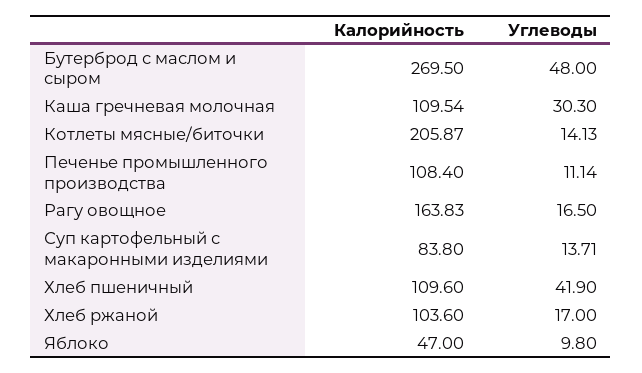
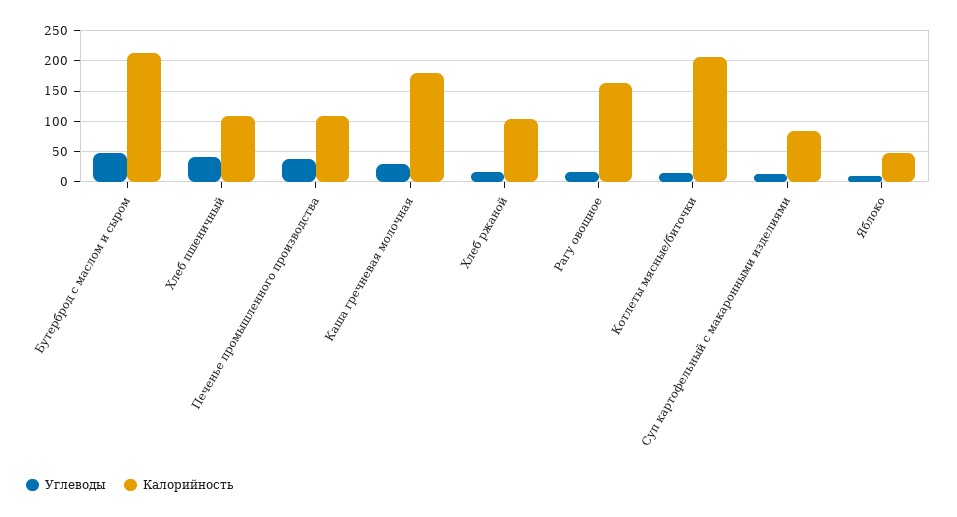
  {
    "Калорийность": {
-     "Бутерброд с маслом и сыром": 269.5,
+     "Бутерброд с маслом и сыром": 210,
-     "Каша гречневая молочная": 109.54,
+     "Каша гречневая молочная": 180,
      "Котлеты мясные/биточки": 205.87,
      "Печенье промышленного производства": 108.4,
      "Рагу овощное": 163.83,
      "Суп картофельный с макаронными изделиями": 83.8,
      "Хлеб пшеничный": 109.6,
      "Хлеб ржаной": 103.6,
      "Яблоко": 47
    },
    "Углеводы": {
      "Бутерброд с маслом и сыром": 48,
      "Каша гречневая молочная": 30.3,
      "Котлеты мясные/биточки": 14.13,
-     "Печенье промышленного производства": 11.14,
+     "Печенье промышленного производства": 40,
      "Рагу овощное": 16.5,
      "Суп картофельный с макаронными изделиями": 13.71,
      "Хлеб пшеничный": 41.9,
      "Хлеб ржаной": 17,
      "Яблоко": 9.8
    }
  }

